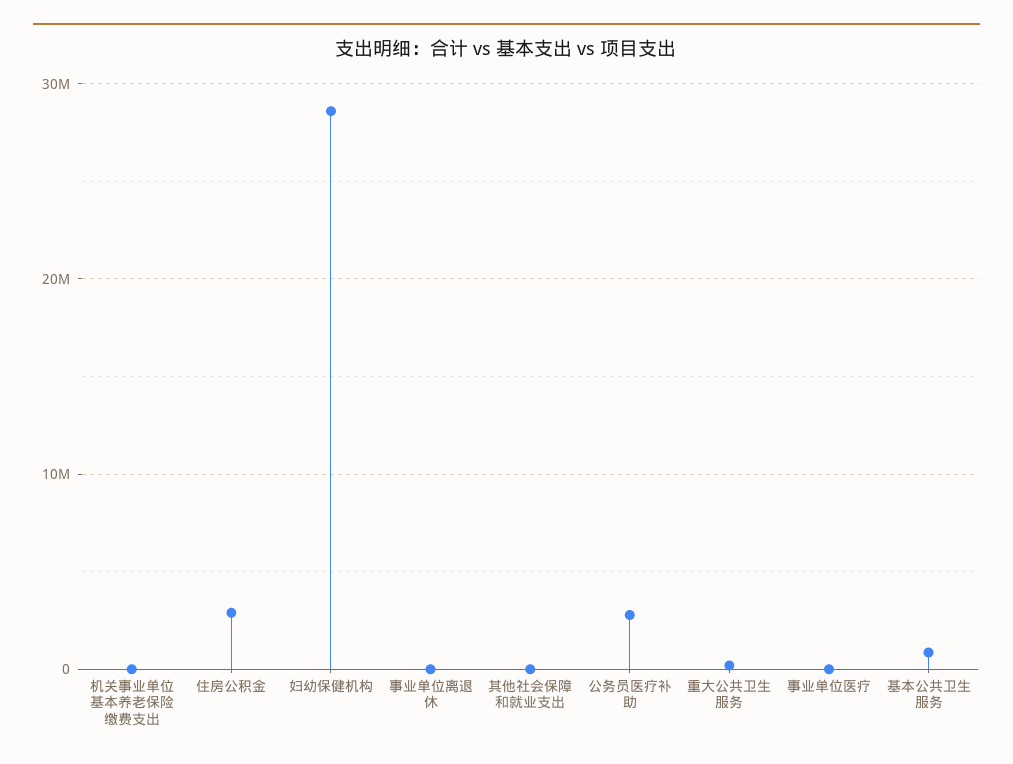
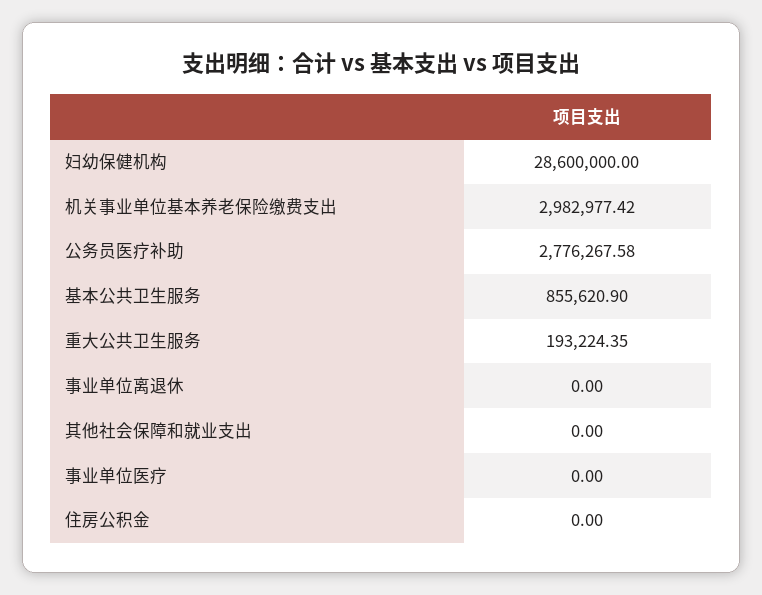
  {
-   "机关事业单位基本养老保险缴费支出": 0,
+   "机关事业单位基本养老保险缴费支出": 2982977.42,
-   "住房公积金": 3000000,
+   "住房公积金": 0,
    "妇幼保健机构": 28600000,
    "事业单位离退休": 0,
    "其他社会保障和就业支出": 0,
    "公务员医疗补助": 2776267.58,
    "重大公共卫生服务": 193224.35,
    "事业单位医疗": 0,
    "基本公共卫生服务": 855620.9
  }

